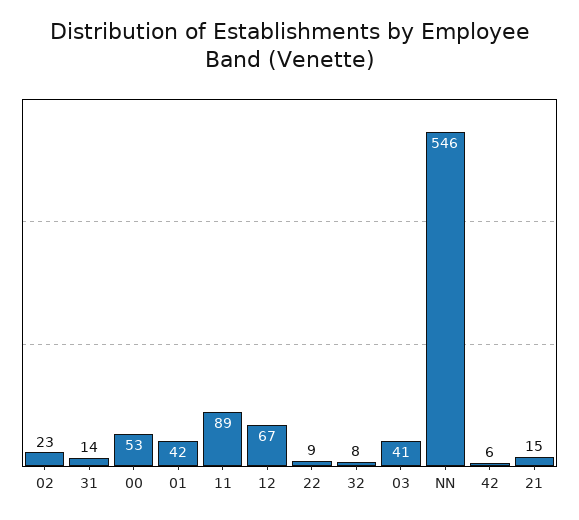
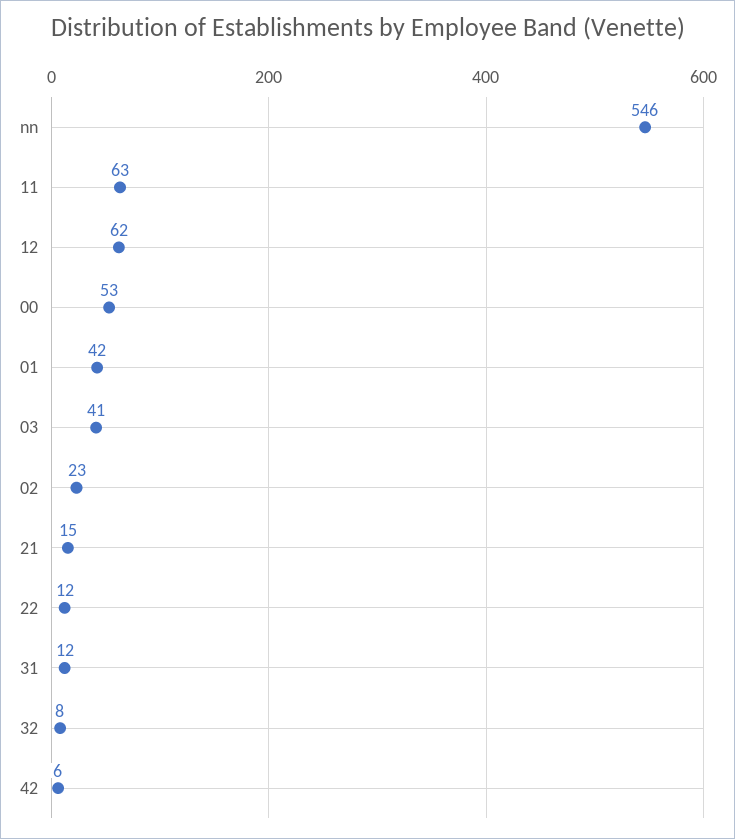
  {
    "02": 23,
-   "31": 14,
+   "31": 12,
    "00": 53,
    "01": 42,
-   "11": 89,
+   "11": 63,
-   "12": 67,
+   "12": 62,
-   "22": 9,
+   "22": 12,
    "32": 8,
    "03": 41,
    "NN": 546,
    "42": 6,
    "21": 15
  }

